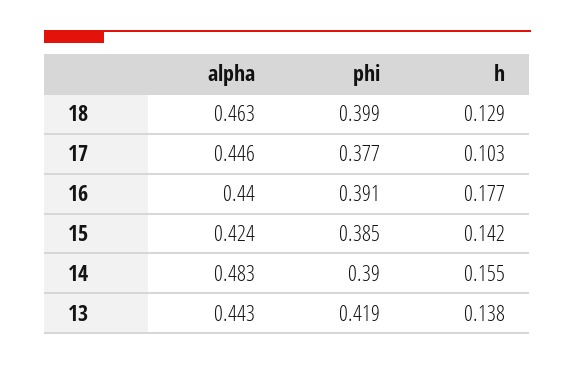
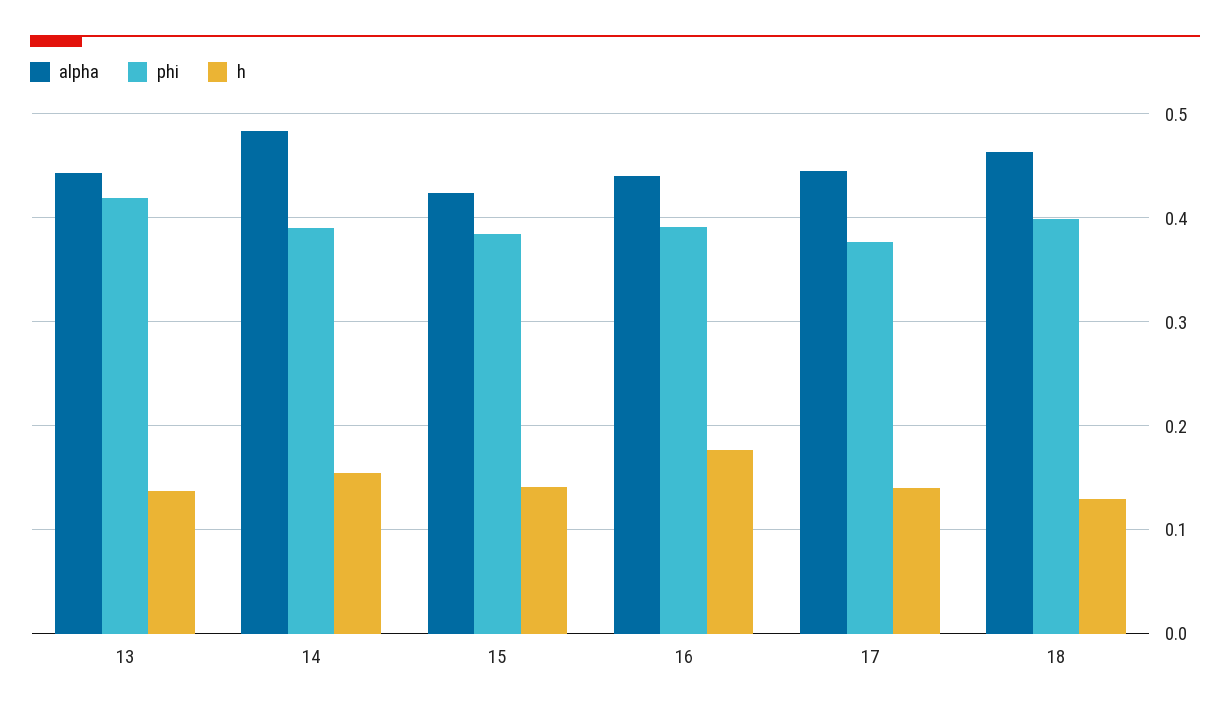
  {
    "alpha": {
      "18": 0.463,
      "17": 0.446,
      "16": 0.44,
      "15": 0.424,
      "14": 0.483,
      "13": 0.443
    },
    "phi": {
      "18": 0.399,
      "17": 0.377,
      "16": 0.391,
      "15": 0.385,
      "14": 0.39,
      "13": 0.419
    },
    "h": {
      "18": 0.129,
-     "17": 0.103,
+     "17": 0.14,
      "16": 0.177,
      "15": 0.142,
      "14": 0.155,
      "13": 0.138
    }
  }

